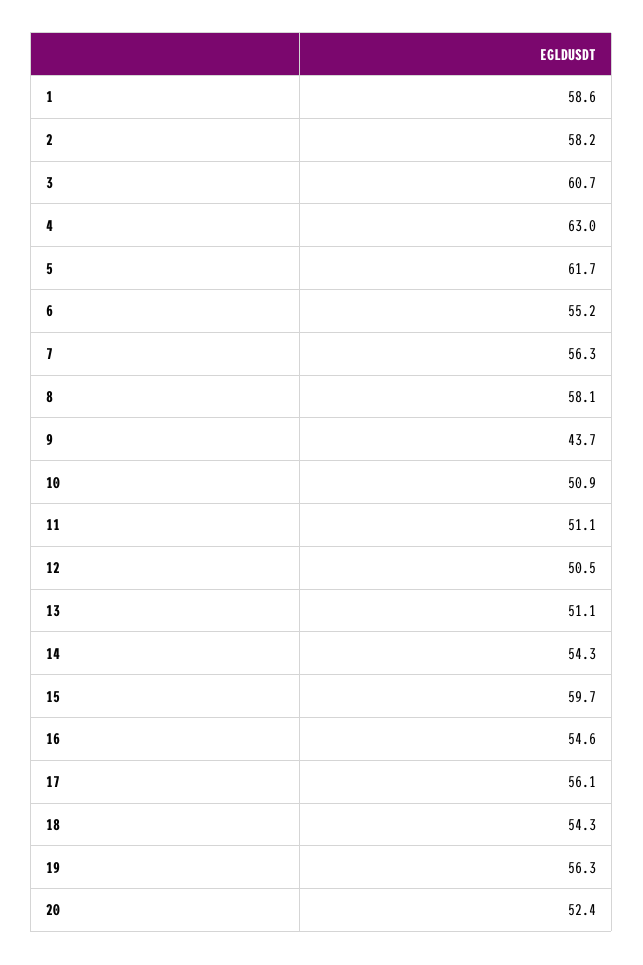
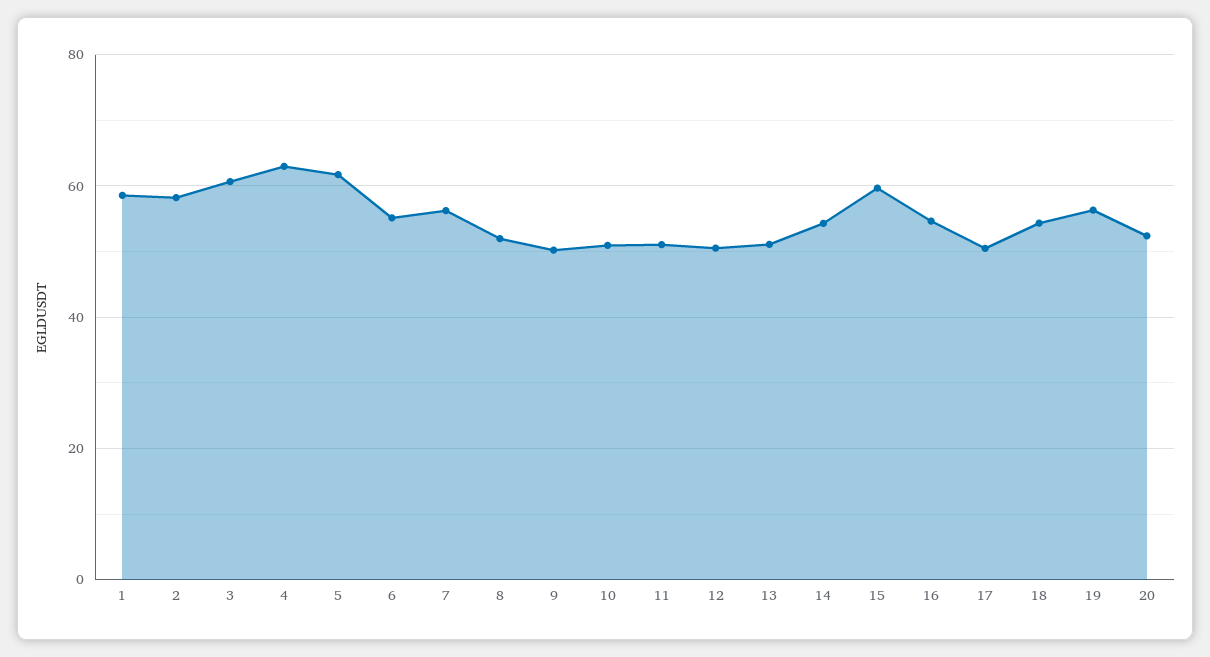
  {
    "1": 58.6,
    "2": 58.2,
    "3": 60.7,
    "4": 63,
    "5": 61.7,
    "6": 55.2,
    "7": 56.3,
-   "8": 58.1,
+   "8": 52,
-   "9": 43.7,
+   "9": 50,
    "10": 50.9,
    "11": 51.1,
    "12": 50.5,
    "13": 51.1,
    "14": 54.3,
    "15": 59.7,
    "16": 54.6,
-   "17": 56.1,
+   "17": 50,
    "18": 54.3,
    "19": 56.3,
    "20": 52.4
  }

